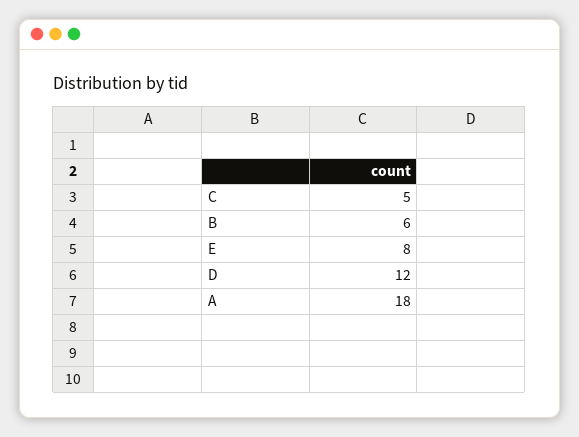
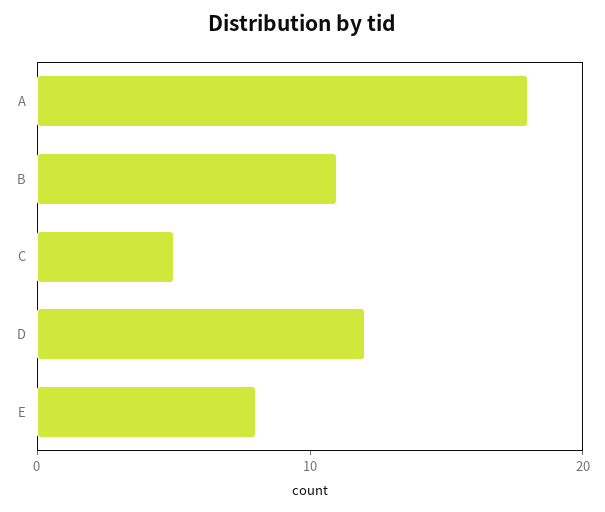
  {
    "C": 5,
-   "B": 6,
+   "B": 11,
    "E": 8,
    "D": 12,
    "A": 18
  }

